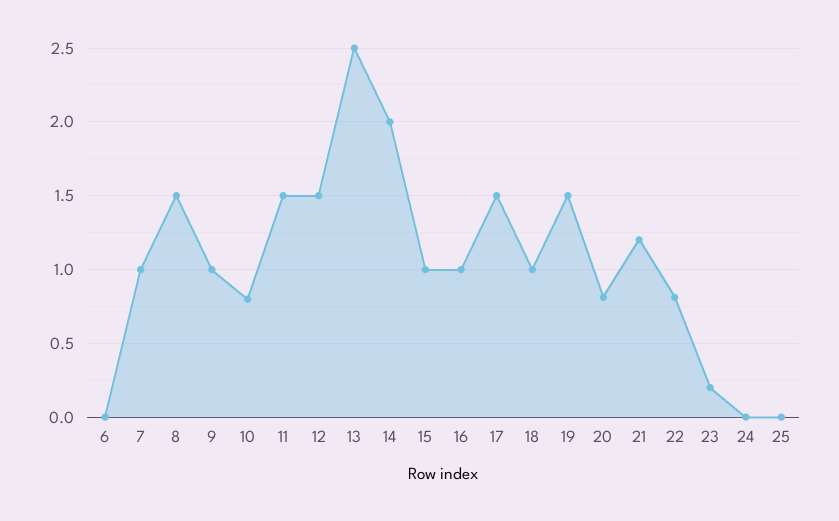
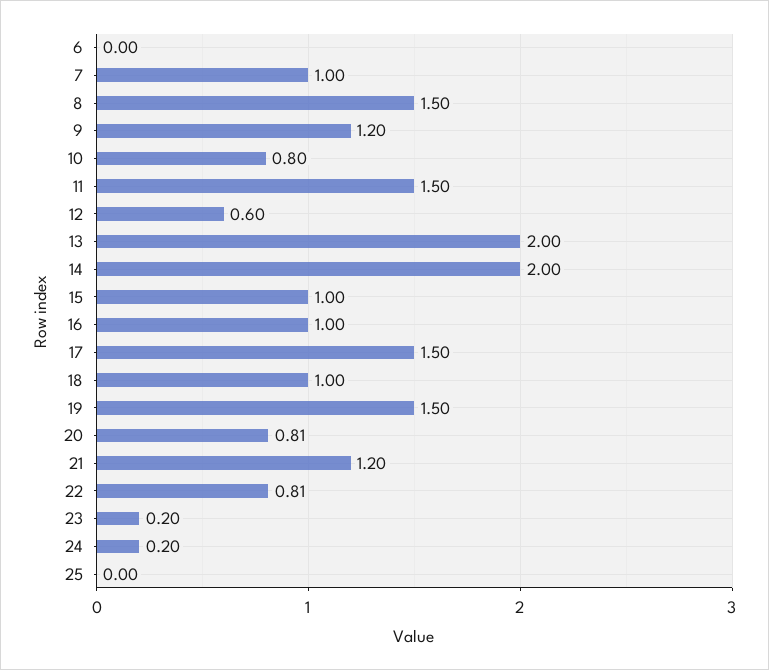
  {
    "6": 0,
    "7": 1,
    "8": 1.5,
-   "9": 1,
+   "9": 1.2,
    "10": 0.8,
    "11": 1.5,
-   "12": 1.5,
+   "12": 0.6,
-   "13": 2.5,
+   "13": 2,
    "14": 2,
    "15": 1,
    "16": 1,
    "17": 1.5,
    "18": 1,
    "19": 1.5,
    "20": 0.81,
    "21": 1.2,
    "22": 0.81,
    "23": 0.2,
-   "24": 0,
+   "24": 0.2,
    "25": 0
  }

